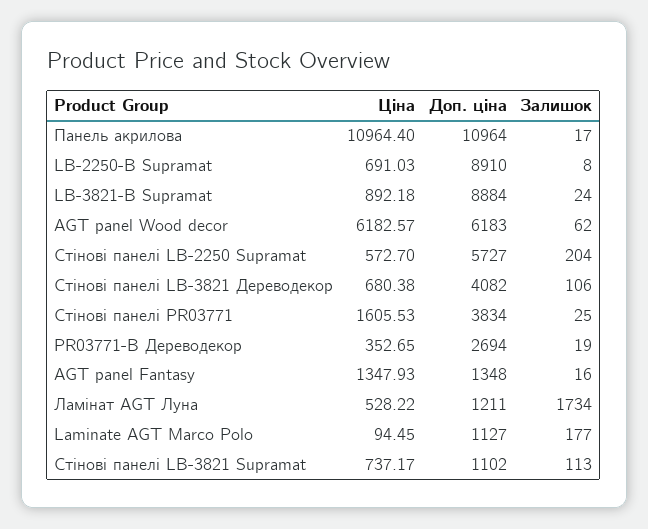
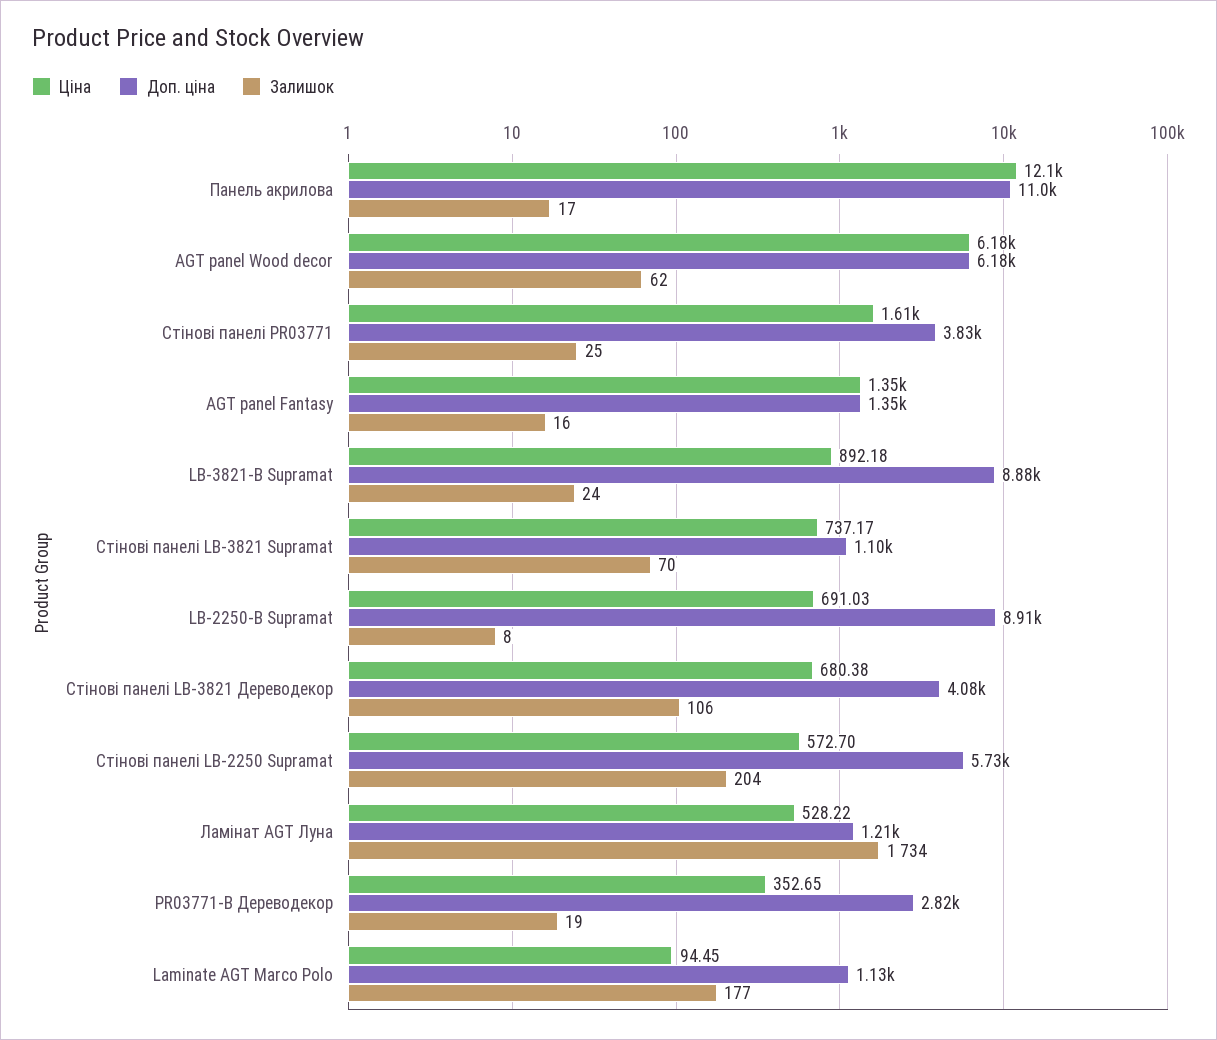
  {
    "Ціна": {
-     "Панель акрилова": 10964.4,
+     "Панель акрилова": 12100,
      "LB-2250-В Supramat": 691.03,
      "LB-3821-В Supramat": 892.18,
      "AGT panel Wood decor": 6182.57,
      "Стінові панелі LB-2250 Supramat": 572.7,
      "Стінові панелі LB-3821 Дереводекор": 680.38,
      "Стінові панелі PR03771": 1605.53,
      "PR03771-B Дереводекор": 352.65,
      "AGT panel Fantasy": 1347.93,
      "Ламінат AGT Луна": 528.22,
      "Laminate AGT Marco Polo": 94.45,
      "Стінові панелі LB-3821 Supramat": 737.17
    },
    "Доп. ціна": {
      "Панель акрилова": 10964,
      "LB-2250-В Supramat": 8910,
      "LB-3821-В Supramat": 8884,
      "AGT panel Wood decor": 6183,
      "Стінові панелі LB-2250 Supramat": 5727,
      "Стінові панелі LB-3821 Дереводекор": 4082,
      "Стінові панелі PR03771": 3834,
-     "PR03771-B Дереводекор": 2694,
+     "PR03771-B Дереводекор": 2820,
      "AGT panel Fantasy": 1348,
      "Ламінат AGT Луна": 1211,
      "Laminate AGT Marco Polo": 1127,
      "Стінові панелі LB-3821 Supramat": 1102
    },
    "Залишок": {
      "Панель акрилова": 17,
      "LB-2250-В Supramat": 8,
      "LB-3821-В Supramat": 24,
      "AGT panel Wood decor": 62,
      "Стінові панелі LB-2250 Supramat": 204,
      "Стінові панелі LB-3821 Дереводекор": 106,
      "Стінові панелі PR03771": 25,
      "PR03771-B Дереводекор": 19,
      "AGT panel Fantasy": 16,
      "Ламінат AGT Луна": 1734,
      "Laminate AGT Marco Polo": 177,
-     "Стінові панелі LB-3821 Supramat": 113
+     "Стінові панелі LB-3821 Supramat": 70
    }
  }

